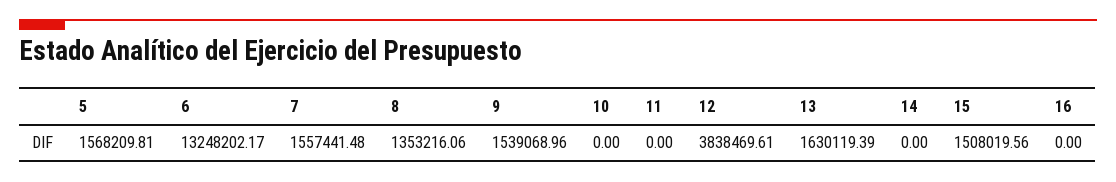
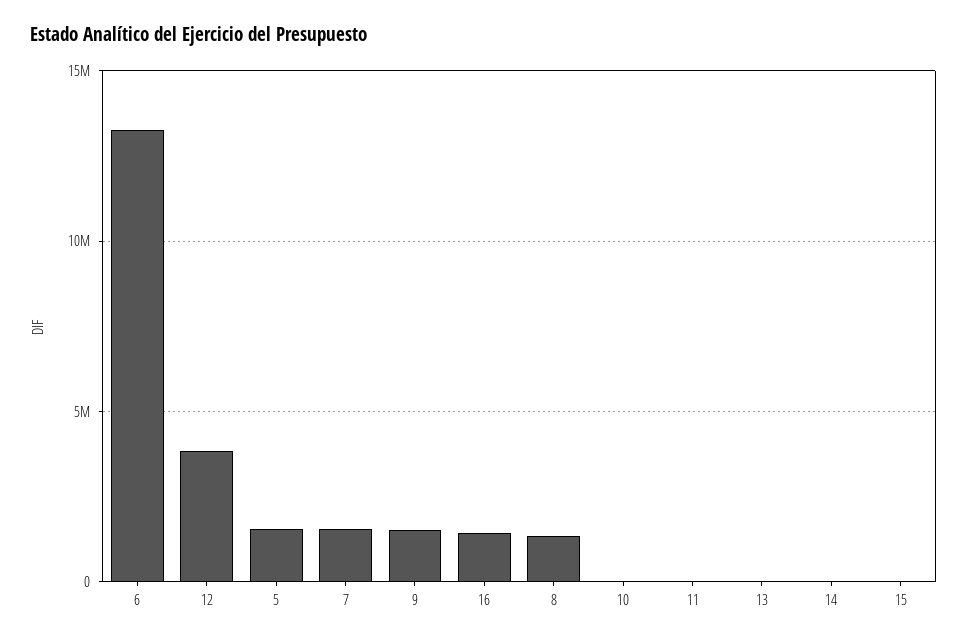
  {
    "5": 1568209.81,
    "6": 13248202.17,
    "7": 1557441.48,
    "8": 1353216.06,
    "9": 1539068.96,
    "10": 0,
    "11": 0,
    "12": 3838469.61,
-   "13": 1630119.39,
+   "13": 0,
    "14": 0,
-   "15": 1508019.56,
+   "15": 0,
-   "16": 0
+   "16": 1500000
  }

